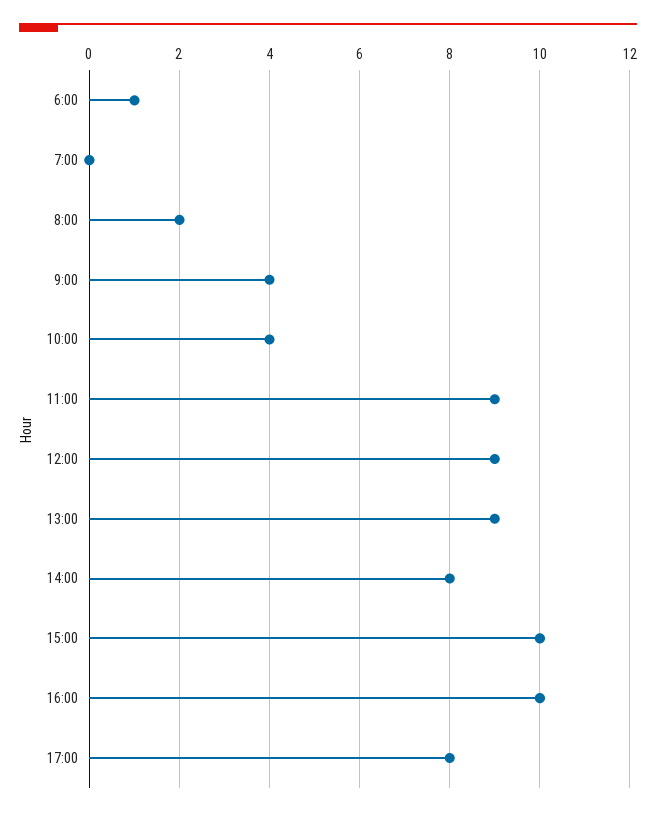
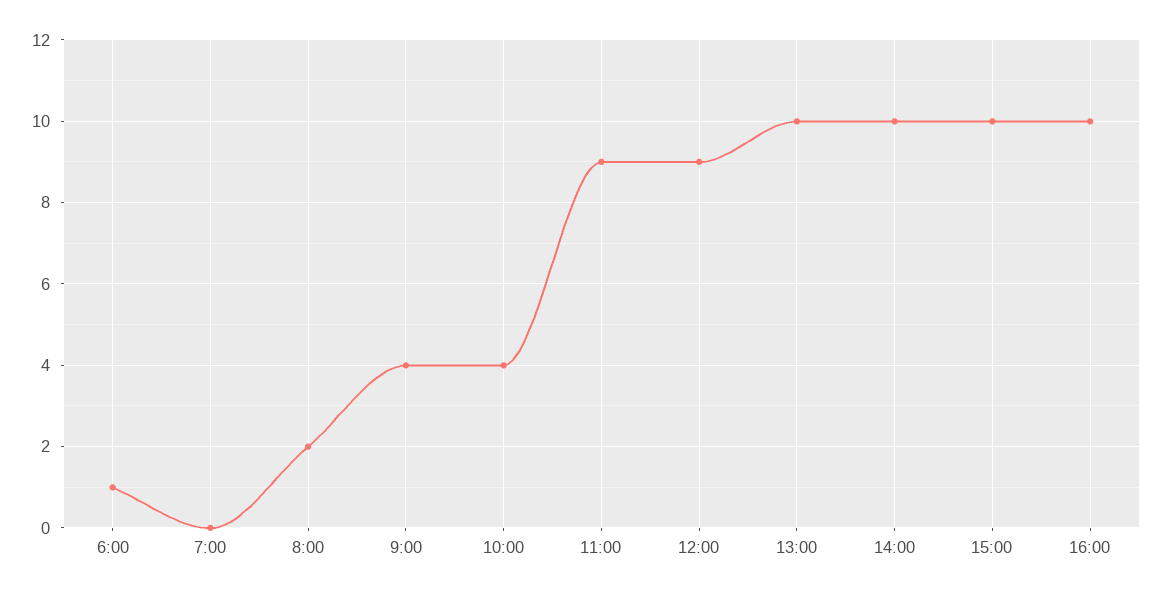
  {
    "6:00": 1,
    "7:00": 0,
    "8:00": 2,
    "9:00": 4,
    "10:00": 4,
    "11:00": 9,
    "12:00": 9,
-   "13:00": 9,
+   "13:00": 10,
-   "14:00": 8,
+   "14:00": 10,
    "15:00": 10,
-   "16:00": 10,
+   "16:00": 10
-   "17:00": 8
  }

